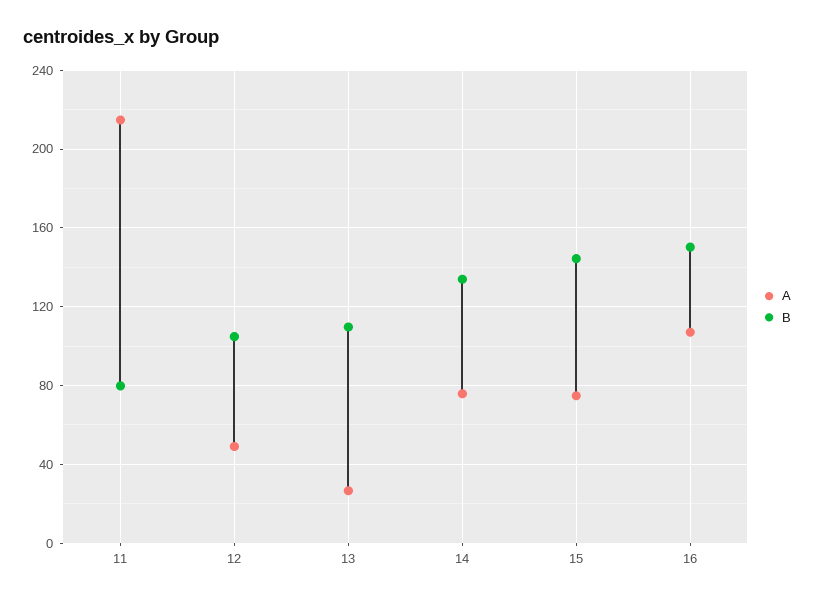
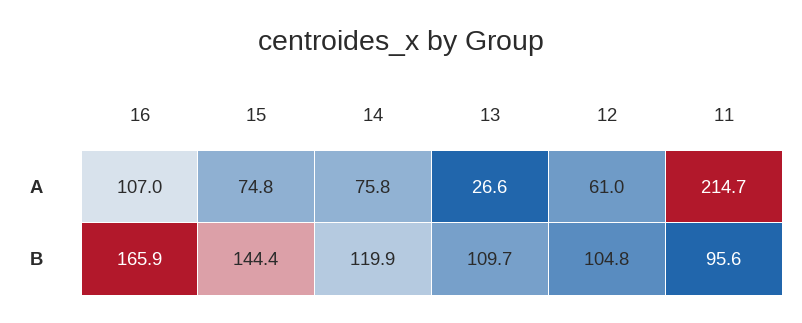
  {
    "A": {
      "11": 214.7,
-     "12": 50,
+     "12": 61,
      "13": 26.6,
      "14": 75.8,
      "15": 74.8,
      "16": 107
    },
    "B": {
-     "11": 80,
+     "11": 95.6,
      "12": 104.8,
      "13": 109.7,
-     "14": 135,
+     "14": 119.9,
      "15": 144.4,
-     "16": 150
+     "16": 165.9
    }
  }

